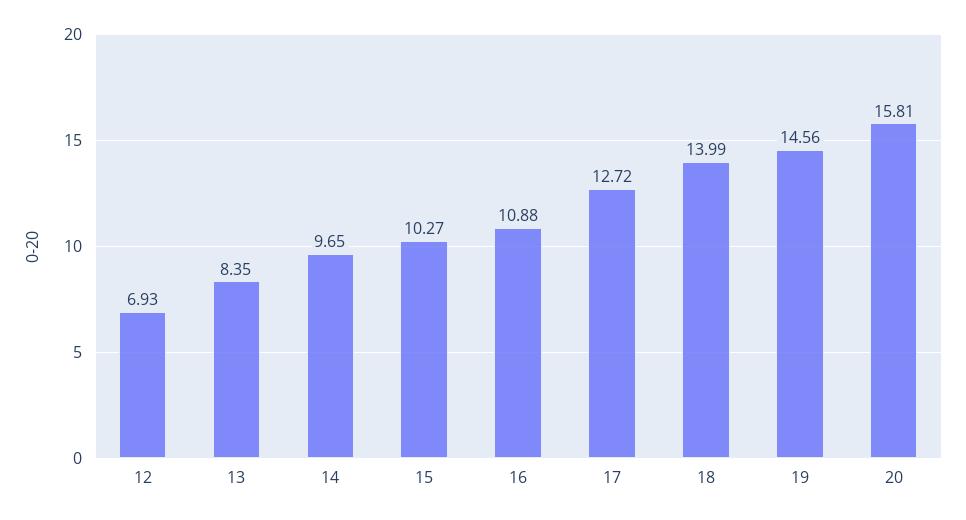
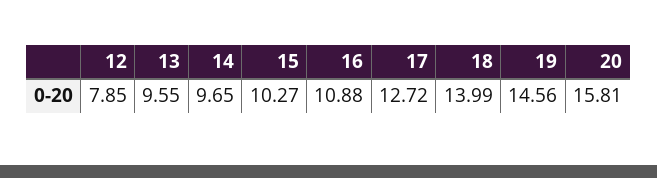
  {
-   "12": 6.93,
+   "12": 7.85,
-   "13": 8.35,
+   "13": 9.55,
    "14": 9.65,
    "15": 10.27,
    "16": 10.88,
    "17": 12.72,
    "18": 13.99,
    "19": 14.56,
    "20": 15.81
  }

